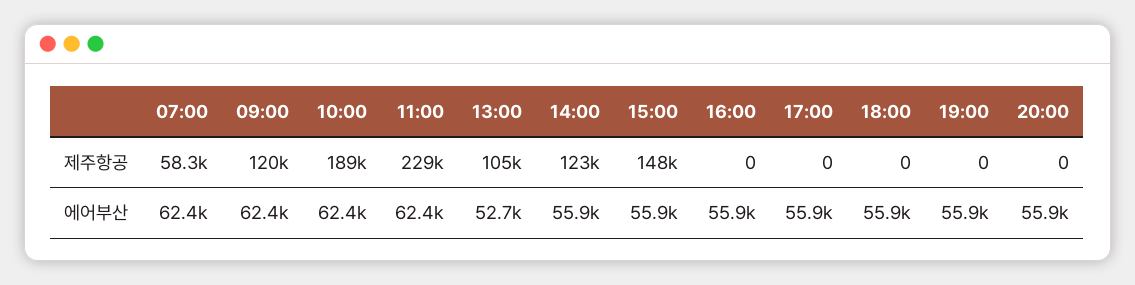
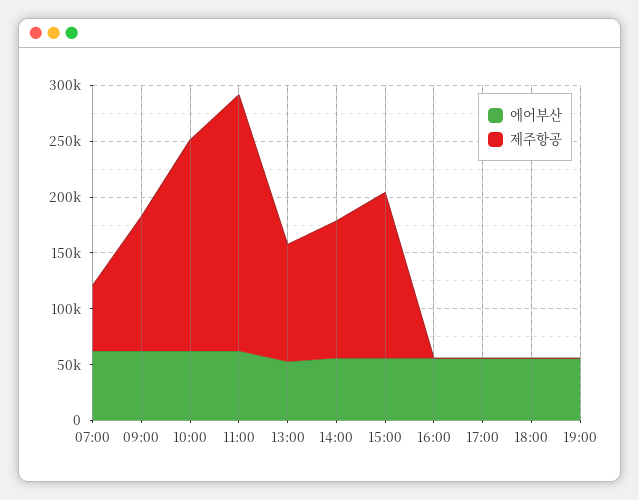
  {
    "제주항공": {
      "07:00": 58300,
      "09:00": 120000,
      "10:00": 189000,
      "11:00": 229000,
      "13:00": 105000,
      "14:00": 123000,
      "15:00": 148000,
      "16:00": 0,
      "17:00": 0,
      "18:00": 0,
-     "19:00": 0,
+     "19:00": 0
-     "20:00": 0
    },
    "에어부산": {
      "07:00": 62400,
      "09:00": 62400,
      "10:00": 62400,
      "11:00": 62400,
      "13:00": 52700,
      "14:00": 55900,
      "15:00": 55900,
      "16:00": 55900,
      "17:00": 55900,
      "18:00": 55900,
-     "19:00": 55900,
+     "19:00": 55900
-     "20:00": 55900
    }
  }

